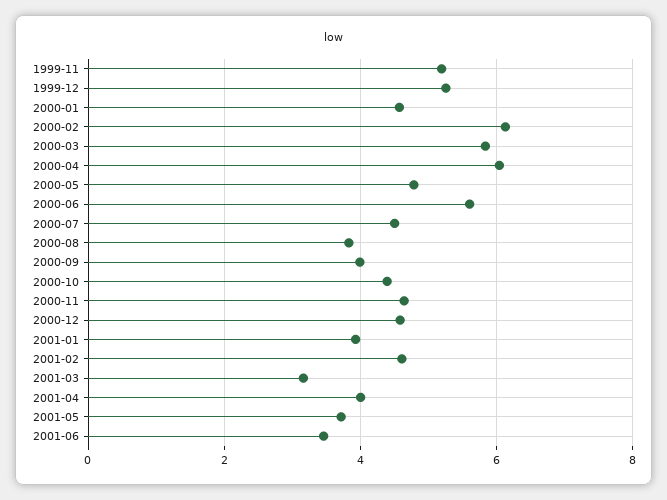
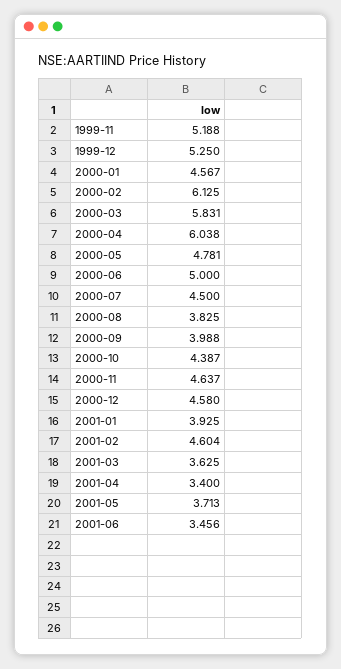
  {
    "1999-11": 5.188,
    "1999-12": 5.25,
    "2000-01": 4.567,
    "2000-02": 6.125,
    "2000-03": 5.831,
    "2000-04": 6.038,
    "2000-05": 4.781,
-   "2000-06": 5.6,
+   "2000-06": 5,
    "2000-07": 4.5,
    "2000-08": 3.825,
    "2000-09": 3.988,
    "2000-10": 4.387,
    "2000-11": 4.637,
    "2000-12": 4.58,
    "2001-01": 3.925,
    "2001-02": 4.604,
-   "2001-03": 3.2,
+   "2001-03": 3.625,
-   "2001-04": 4,
+   "2001-04": 3.4,
    "2001-05": 3.713,
    "2001-06": 3.456
  }

